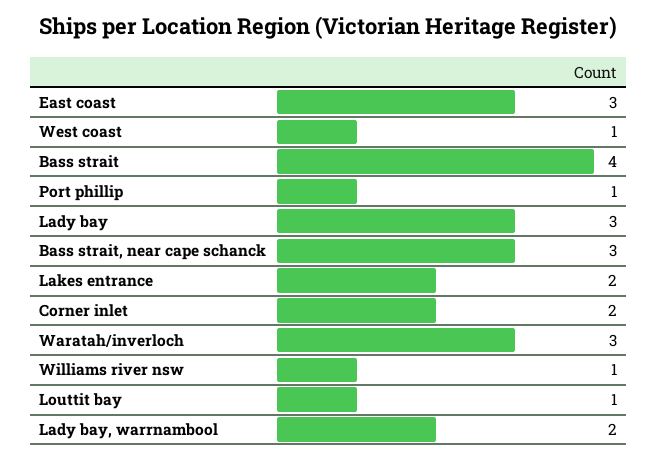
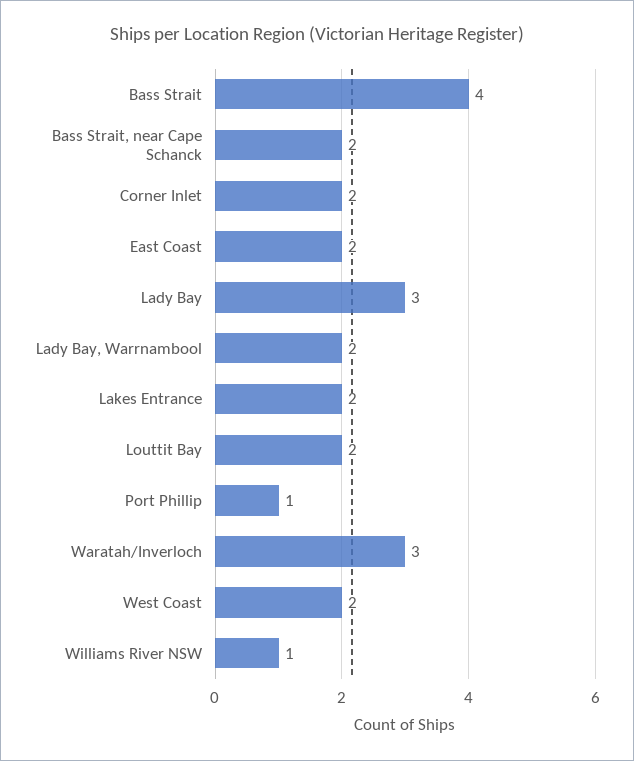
  {
-   "East coast": 3,
+   "East coast": 2,
-   "West coast": 1,
+   "West coast": 2,
    "Bass strait": 4,
    "Port phillip": 1,
    "Lady bay": 3,
-   "Bass strait, near cape schanck": 3,
+   "Bass strait, near cape schanck": 2,
    "Lakes entrance": 2,
    "Corner inlet": 2,
    "Waratah/inverloch": 3,
    "Williams river nsw": 1,
-   "Louttit bay": 1,
+   "Louttit bay": 2,
    "Lady bay, warrnambool": 2
  }

